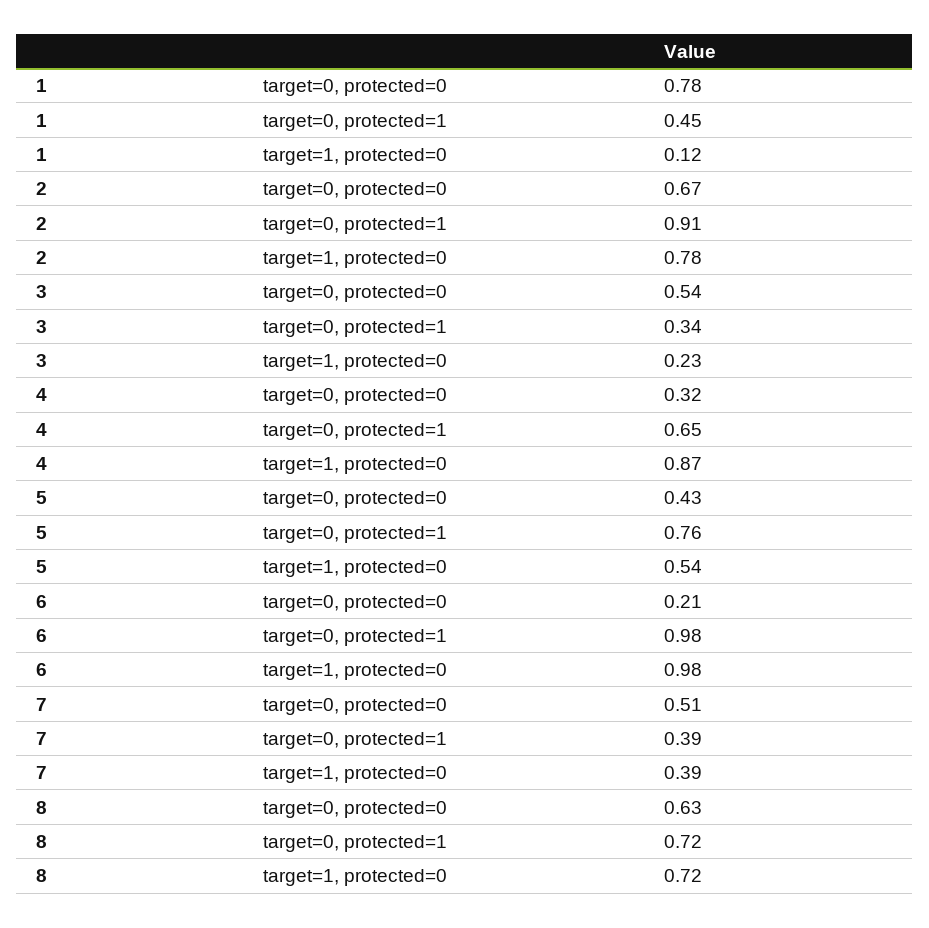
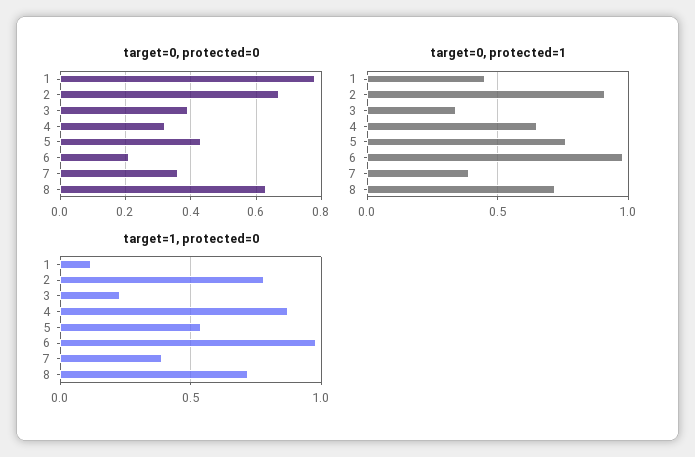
  {
    "target=0, protected=0": {
      "1": 0.78,
      "2": 0.67,
-     "3": 0.54,
+     "3": 0.4,
      "4": 0.32,
      "5": 0.43,
      "6": 0.21,
-     "7": 0.51,
+     "7": 0.35,
      "8": 0.63
    },
    "target=0, protected=1": {
      "1": 0.45,
      "2": 0.91,
      "3": 0.34,
      "4": 0.65,
      "5": 0.76,
      "6": 0.98,
      "7": 0.39,
      "8": 0.72
    },
    "target=1, protected=0": {
      "1": 0.12,
      "2": 0.78,
      "3": 0.23,
      "4": 0.87,
      "5": 0.54,
      "6": 0.98,
      "7": 0.39,
      "8": 0.72
    }
  }

